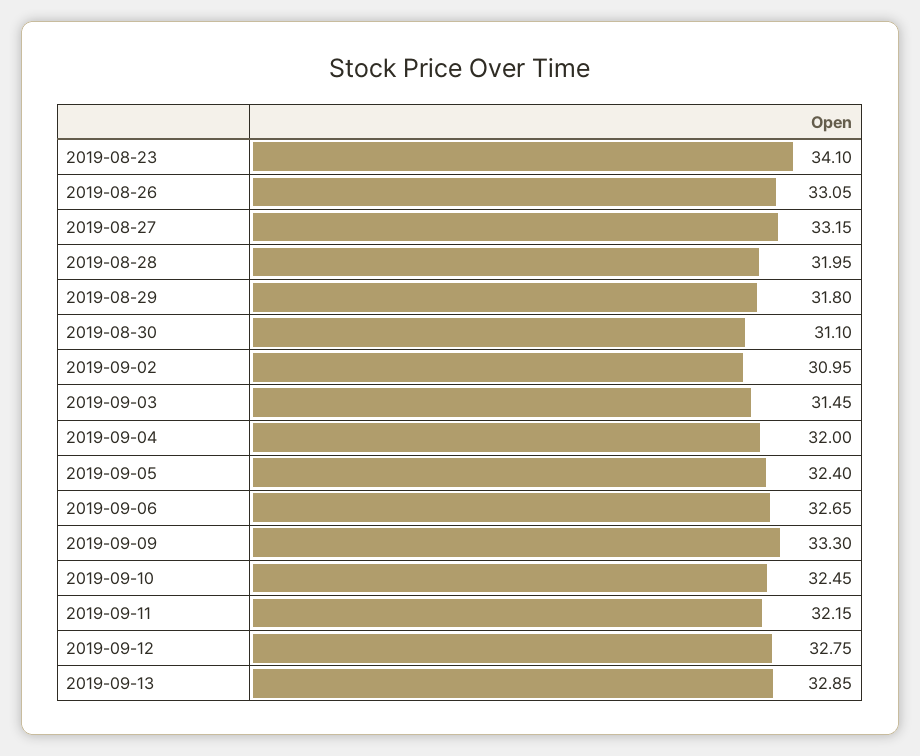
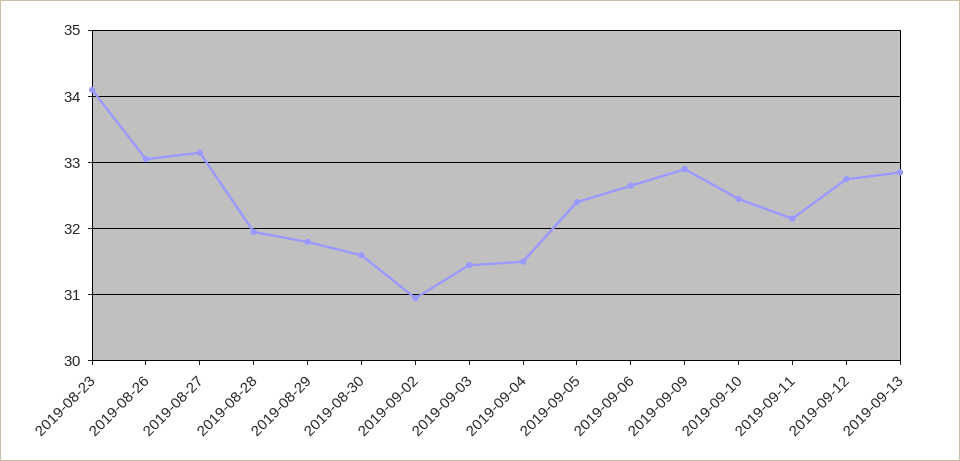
  {
    "2019-08-23": 34.1,
    "2019-08-26": 33.05,
    "2019-08-27": 33.15,
    "2019-08-28": 31.95,
    "2019-08-29": 31.8,
-   "2019-08-30": 31.1,
+   "2019-08-30": 31.6,
    "2019-09-02": 30.95,
    "2019-09-03": 31.45,
-   "2019-09-04": 32,
+   "2019-09-04": 31.5,
    "2019-09-05": 32.4,
    "2019-09-06": 32.65,
-   "2019-09-09": 33.3,
+   "2019-09-09": 32.9,
    "2019-09-10": 32.45,
    "2019-09-11": 32.15,
    "2019-09-12": 32.75,
    "2019-09-13": 32.85
  }

